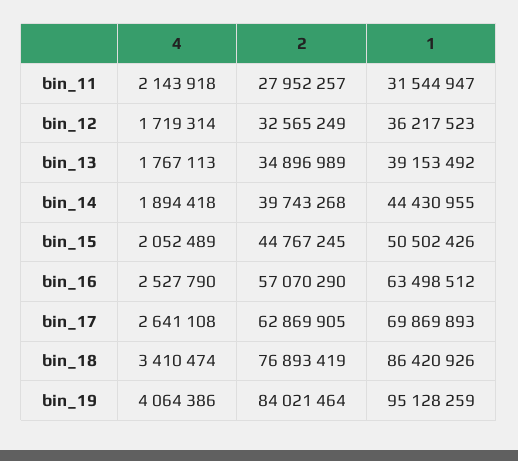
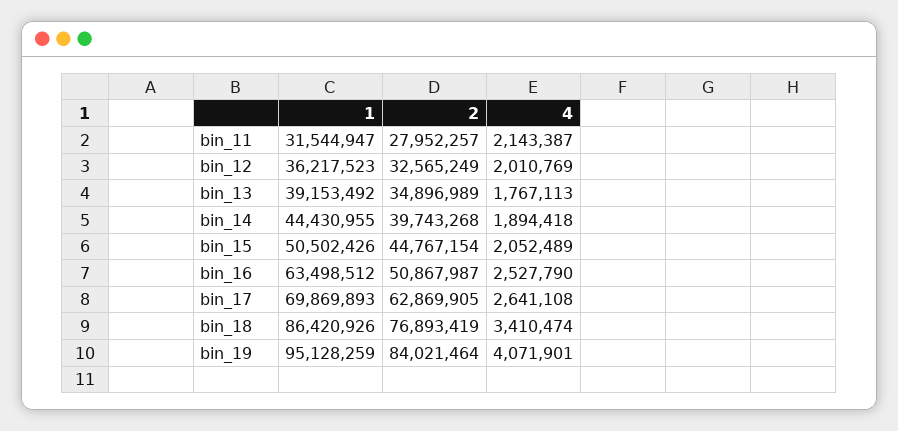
  {
    "4": {
-     "bin_11": 2143918,
+     "bin_11": 2143387,
-     "bin_12": 1719314,
+     "bin_12": 2010769,
      "bin_13": 1767113,
      "bin_14": 1894418,
      "bin_15": 2052489,
      "bin_16": 2527790,
      "bin_17": 2641108,
      "bin_18": 3410474,
-     "bin_19": 4064386
+     "bin_19": 4071901
    },
    "2": {
      "bin_11": 27952257,
      "bin_12": 32565249,
      "bin_13": 34896989,
      "bin_14": 39743268,
-     "bin_15": 44767245,
+     "bin_15": 44767154,
-     "bin_16": 57070290,
+     "bin_16": 50867987,
      "bin_17": 62869905,
      "bin_18": 76893419,
      "bin_19": 84021464
    },
    "1": {
      "bin_11": 31544947,
      "bin_12": 36217523,
      "bin_13": 39153492,
      "bin_14": 44430955,
      "bin_15": 50502426,
      "bin_16": 63498512,
      "bin_17": 69869893,
      "bin_18": 86420926,
      "bin_19": 95128259
    }
  }

